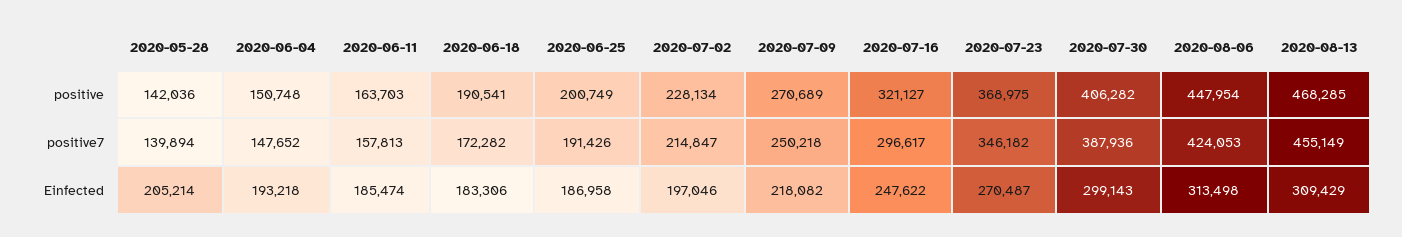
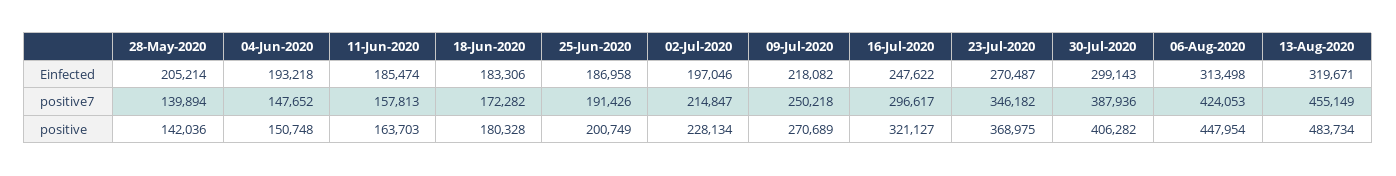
  {
    "2020-05-28": {
      "positive": 142036,
      "positive7": 139894,
      "Einfected": 205214
    },
    "2020-06-04": {
      "positive": 150748,
      "positive7": 147652,
      "Einfected": 193218
    },
    "2020-06-11": {
      "positive": 163703,
      "positive7": 157813,
      "Einfected": 185474
    },
    "2020-06-18": {
-     "positive": 190541,
+     "positive": 180328,
      "positive7": 172282,
      "Einfected": 183306
    },
    "2020-06-25": {
      "positive": 200749,
      "positive7": 191426,
      "Einfected": 186958
    },
    "2020-07-02": {
      "positive": 228134,
      "positive7": 214847,
      "Einfected": 197046
    },
    "2020-07-09": {
      "positive": 270689,
      "positive7": 250218,
      "Einfected": 218082
    },
    "2020-07-16": {
      "positive": 321127,
      "positive7": 296617,
      "Einfected": 247622
    },
    "2020-07-23": {
      "positive": 368975,
      "positive7": 346182,
      "Einfected": 270487
    },
    "2020-07-30": {
      "positive": 406282,
      "positive7": 387936,
      "Einfected": 299143
    },
    "2020-08-06": {
      "positive": 447954,
      "positive7": 424053,
      "Einfected": 313498
    },
    "2020-08-13": {
-     "positive": 468285,
+     "positive": 483734,
      "positive7": 455149,
-     "Einfected": 309429
+     "Einfected": 319671
    }
  }

